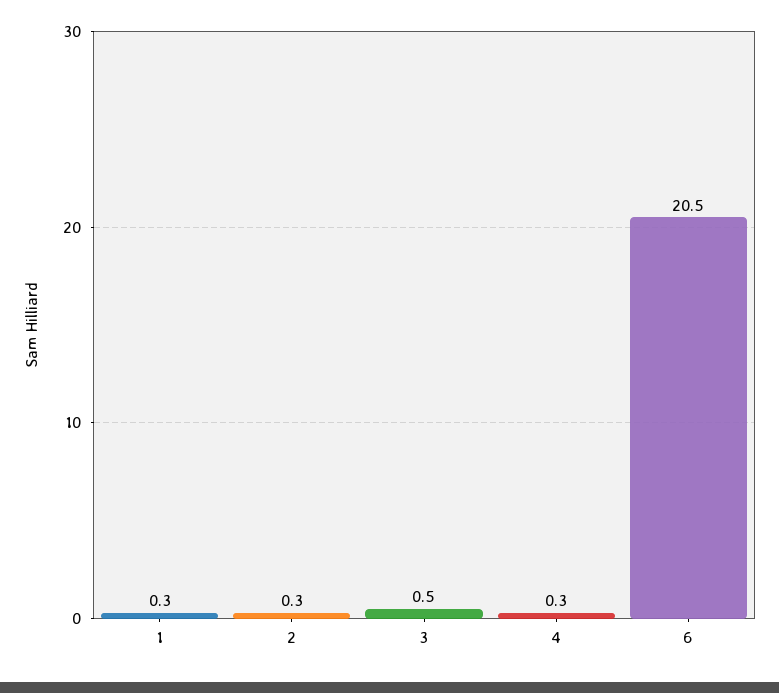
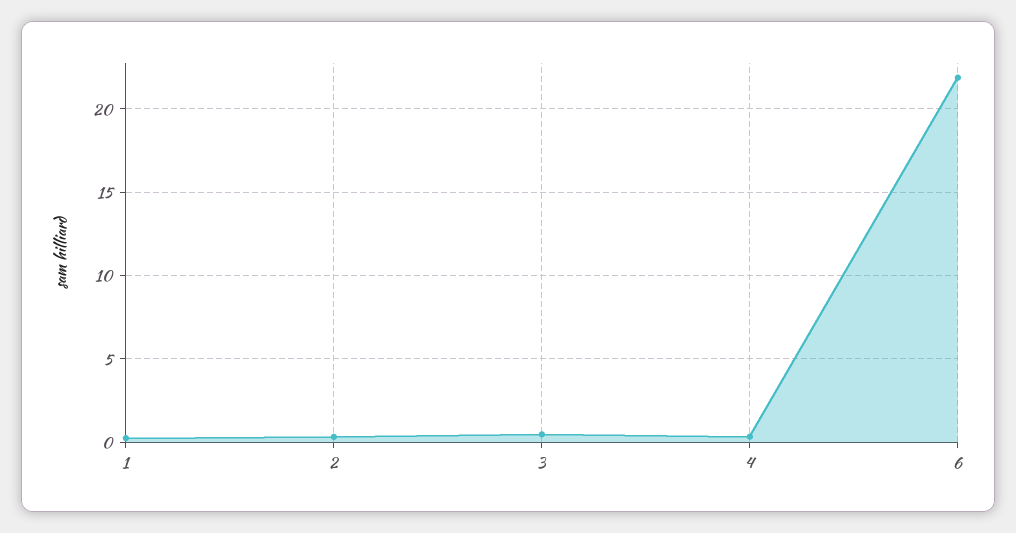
  {
    "1": 0.3,
    "2": 0.3,
    "3": 0.5,
    "4": 0.3,
-   "6": 20.5
+   "6": 22
  }

